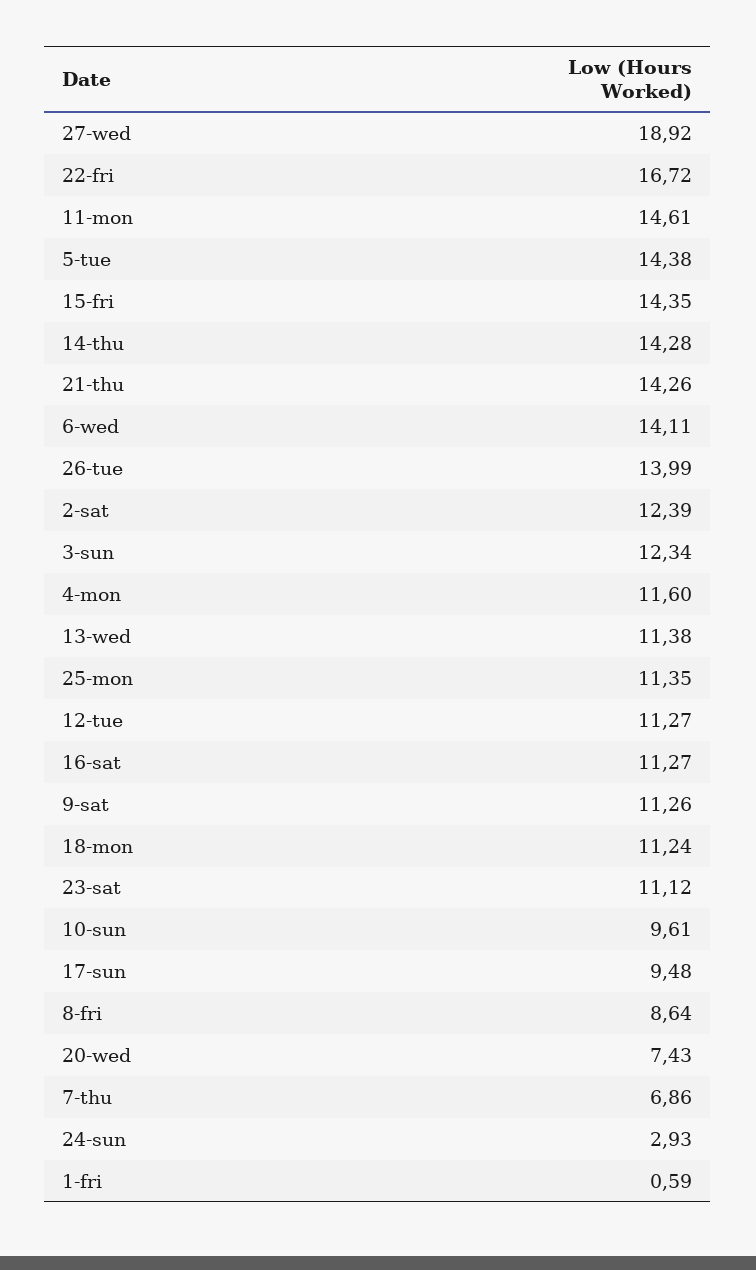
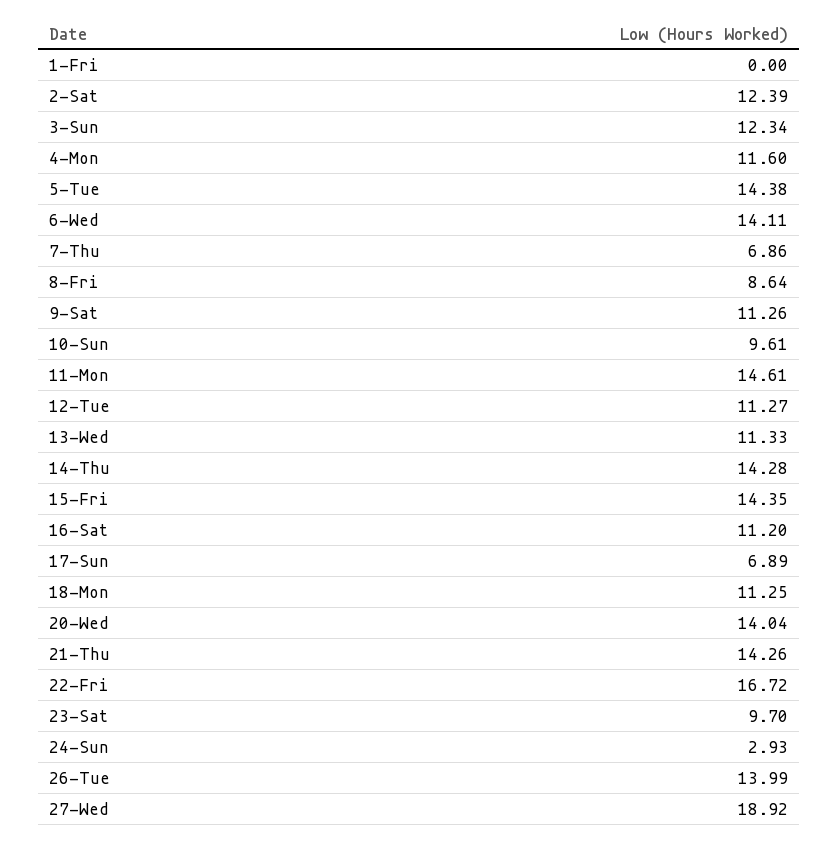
  {
    "27-wed": 18.92,
    "22-fri": 16.72,
    "11-mon": 14.61,
    "5-tue": 14.38,
    "15-fri": 14.35,
    "14-thu": 14.28,
    "21-thu": 14.26,
    "6-wed": 14.11,
    "26-tue": 13.99,
    "2-sat": 12.39,
    "3-sun": 12.34,
    "4-mon": 11.6,
-   "13-wed": 11.38,
+   "13-wed": 11.33,
-   "25-mon": 11.35,
    "12-tue": 11.27,
-   "16-sat": 11.27,
+   "16-sat": 11.2,
    "9-sat": 11.26,
-   "18-mon": 11.24,
+   "18-mon": 11.25,
-   "23-sat": 11.12,
+   "23-sat": 9.7,
    "10-sun": 9.61,
-   "17-sun": 9.48,
+   "17-sun": 6.89,
    "8-fri": 8.64,
-   "20-wed": 7.43,
+   "20-wed": 14.04,
    "7-thu": 6.86,
    "24-sun": 2.93,
-   "1-fri": 0.59
+   "1-fri": 0
  }

